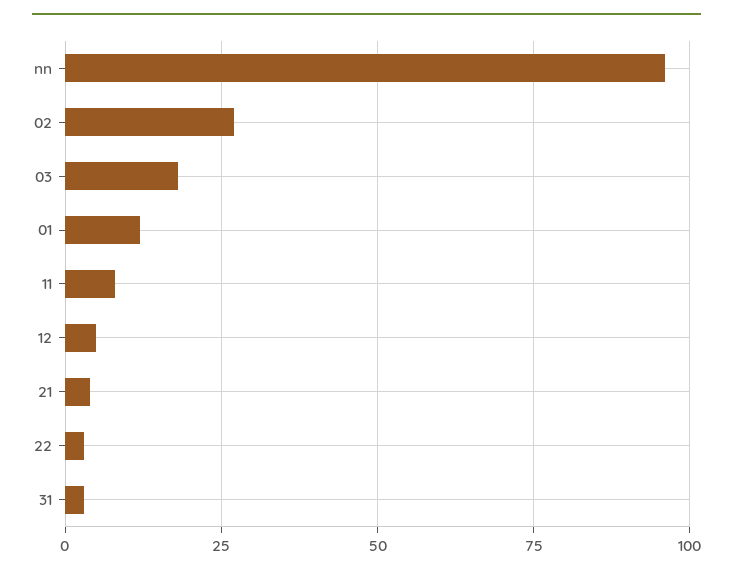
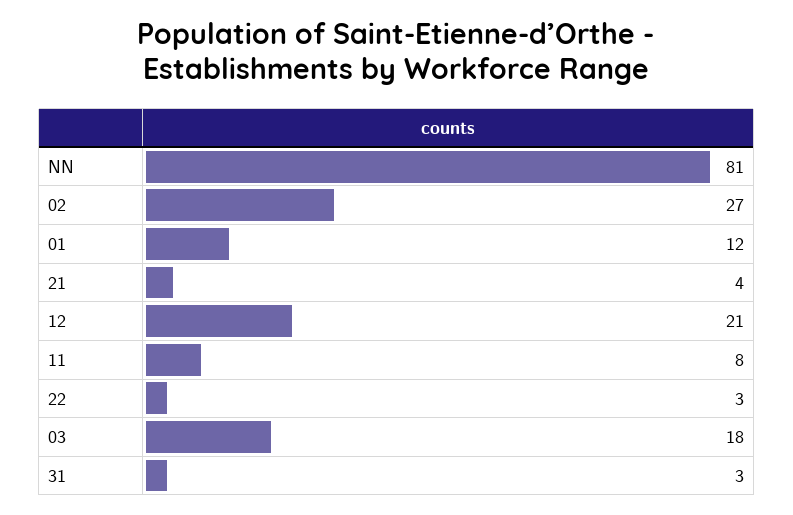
  {
-   "nn": 95,
+   "nn": 81,
    "02": 27,
    "03": 18,
    "01": 12,
    "11": 8,
-   "12": 5,
+   "12": 21,
    "21": 4,
    "22": 3,
    "31": 3
  }

